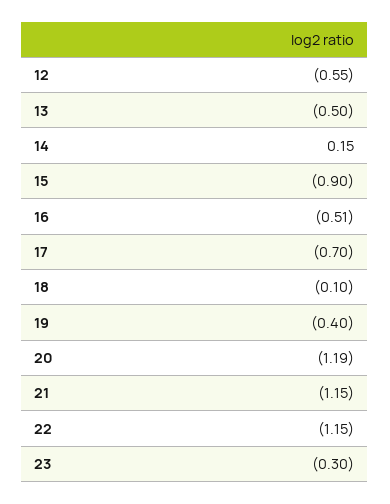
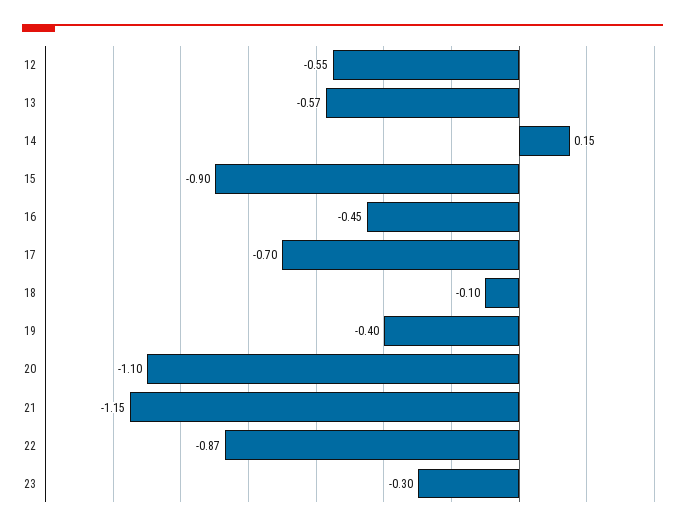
  {
    "12": -0.55,
-   "13": -0.5,
+   "13": -0.57,
    "14": 0.15,
    "15": -0.9,
-   "16": -0.51,
+   "16": -0.45,
    "17": -0.7,
    "18": -0.1,
    "19": -0.4,
-   "20": -1.19,
+   "20": -1.1,
    "21": -1.15,
-   "22": -1.15,
+   "22": -0.87,
    "23": -0.3
  }

